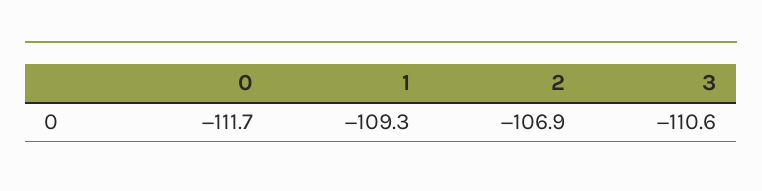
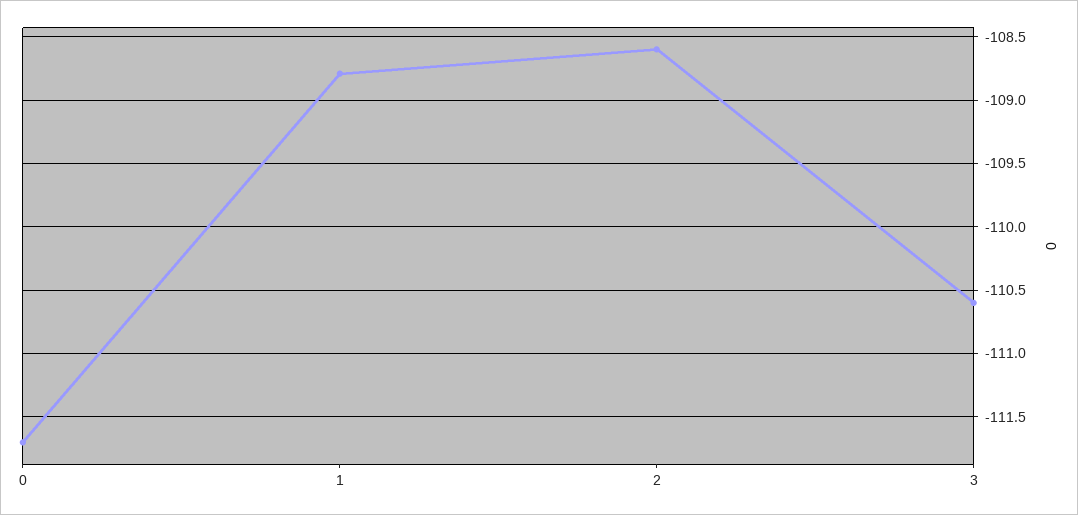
  {
    "0": -111.7,
-   "1": -109.3,
+   "1": -108.8,
-   "2": -106.9,
+   "2": -108.6,
    "3": -110.6
  }

